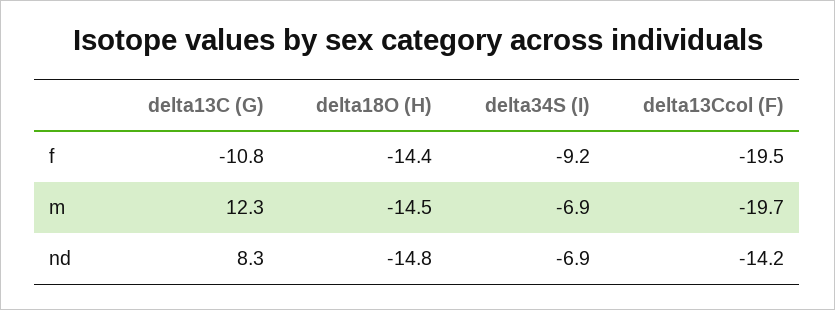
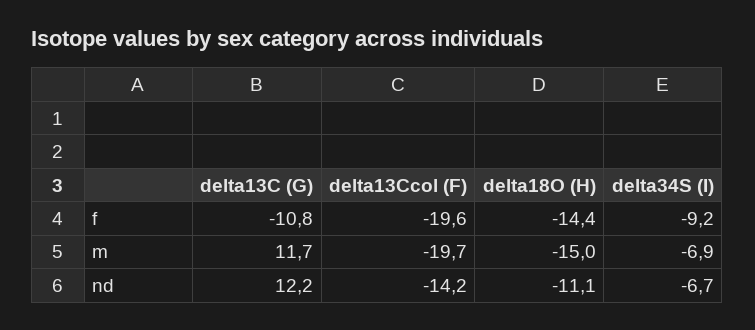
  {
    "delta13C (G)": {
      "f": -10.8,
-     "m": 12.3,
+     "m": 11.7,
-     "nd": 8.3
+     "nd": 12.2
    },
    "delta18O (H)": {
      "f": -14.4,
-     "m": -14.5,
+     "m": -15,
-     "nd": -14.8
+     "nd": -11.1
    },
    "delta34S (I)": {
      "f": -9.2,
      "m": -6.9,
-     "nd": -6.9
+     "nd": -6.7
    },
    "delta13Ccol (F)": {
-     "f": -19.5,
+     "f": -19.6,
      "m": -19.7,
      "nd": -14.2
    }
  }

